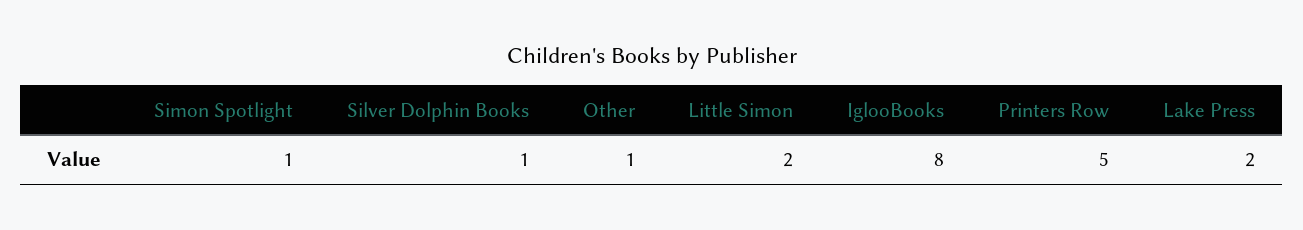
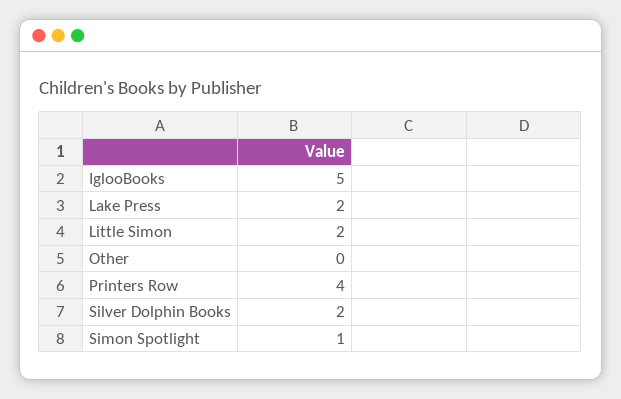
  {
    "Simon Spotlight": 1,
-   "Silver Dolphin Books": 1,
+   "Silver Dolphin Books": 2,
-   "Other": 1,
+   "Other": 0,
    "Little Simon": 2,
-   "IglooBooks": 8,
+   "IglooBooks": 5,
-   "Printers Row": 5,
+   "Printers Row": 4,
    "Lake Press": 2
  }

